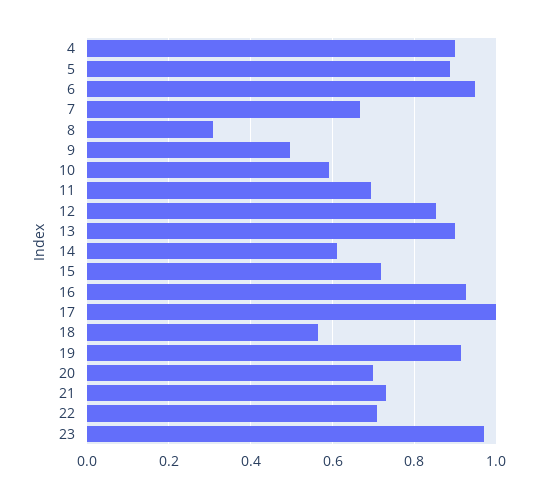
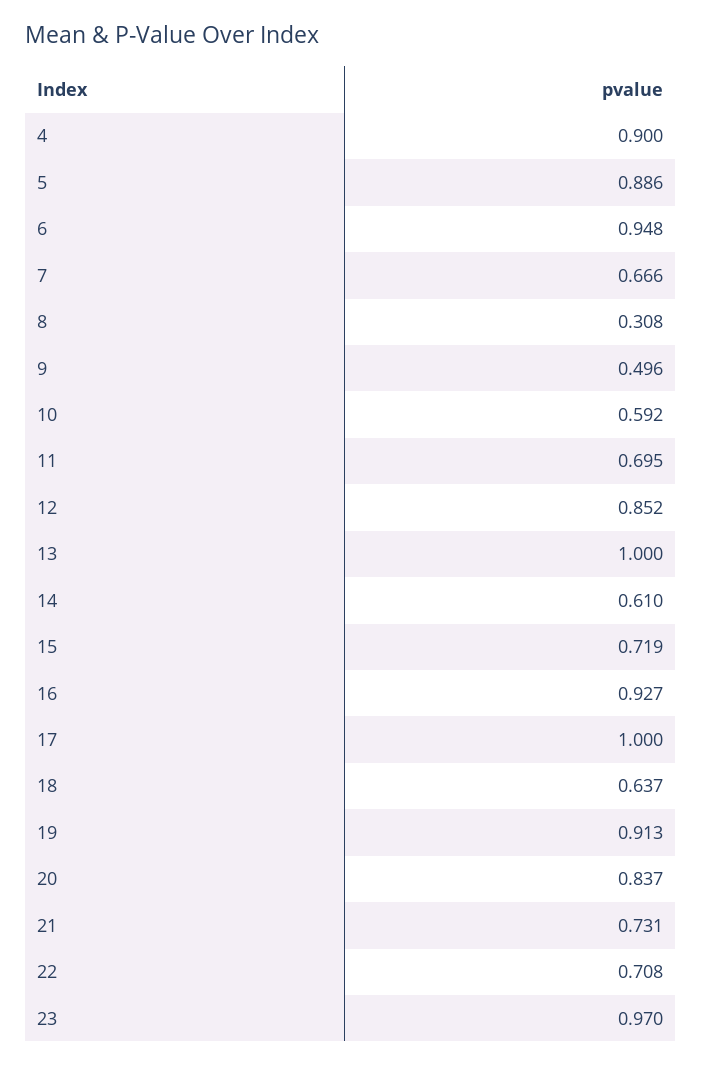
  {
    "4": 0.9,
    "5": 0.886,
    "6": 0.948,
    "7": 0.666,
    "8": 0.308,
    "9": 0.496,
    "10": 0.592,
    "11": 0.695,
    "12": 0.852,
-   "13": 0.9,
+   "13": 1,
    "14": 0.61,
    "15": 0.719,
    "16": 0.927,
    "17": 1,
-   "18": 0.56,
+   "18": 0.637,
    "19": 0.913,
-   "20": 0.7,
+   "20": 0.837,
    "21": 0.731,
    "22": 0.708,
    "23": 0.97
  }

